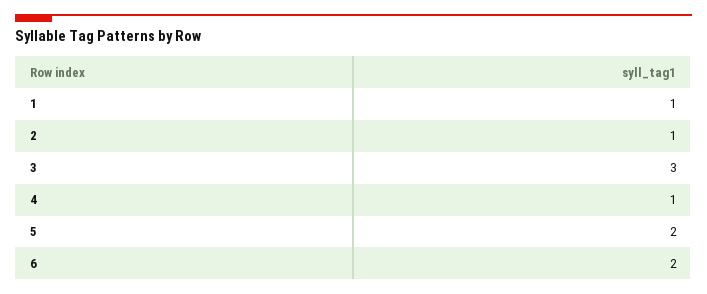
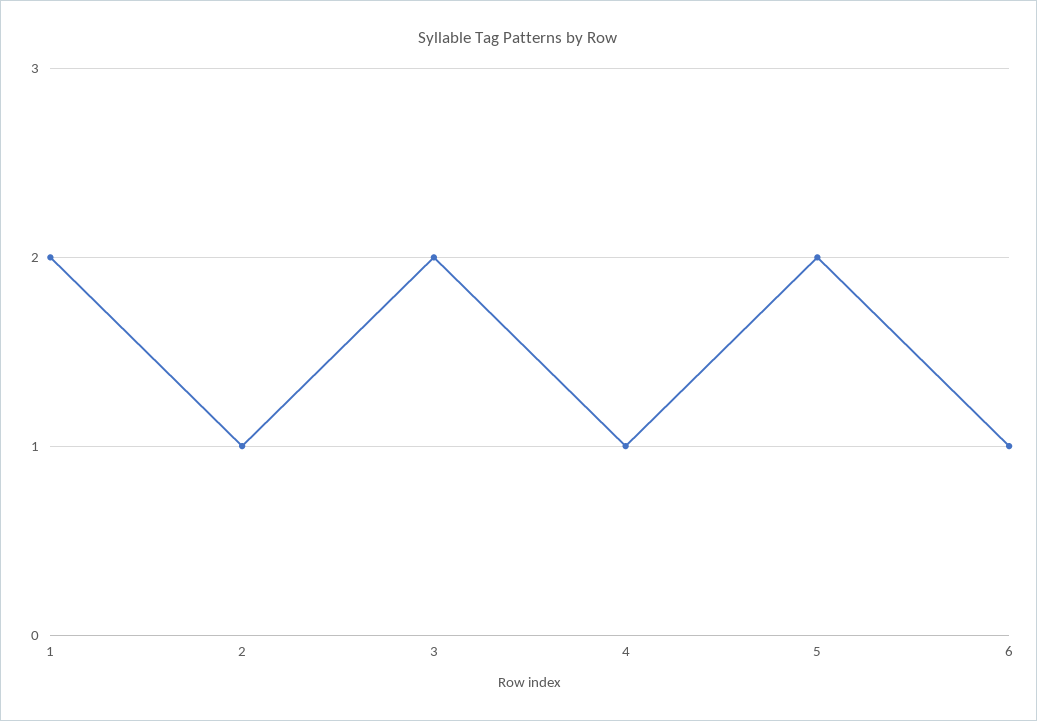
  {
-   "1": 1,
+   "1": 2,
    "2": 1,
-   "3": 3,
+   "3": 2,
    "4": 1,
    "5": 2,
-   "6": 2
+   "6": 1
  }

